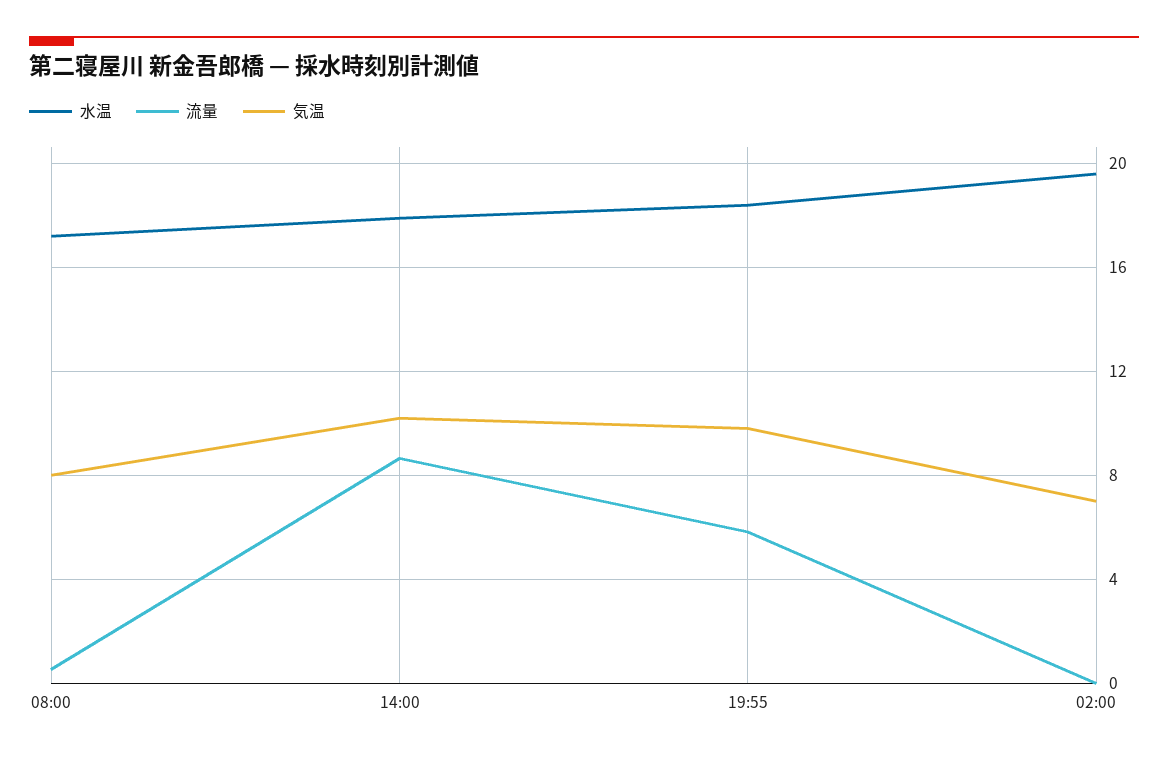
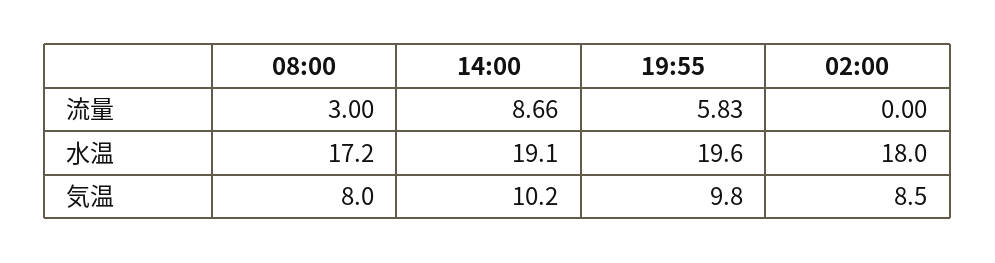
  {
    "水温": {
      "08:00": 17.2,
-     "14:00": 18,
+     "14:00": 19.1,
-     "19:55": 18.5,
+     "19:55": 19.6,
-     "02:00": 19.5
+     "02:00": 18
    },
    "流量": {
-     "08:00": 0.5,
+     "08:00": 3,
      "14:00": 8.66,
      "19:55": 5.83,
      "02:00": 0
    },
    "気温": {
      "08:00": 8,
      "14:00": 10.2,
      "19:55": 9.8,
-     "02:00": 7
+     "02:00": 8.5
    }
  }

